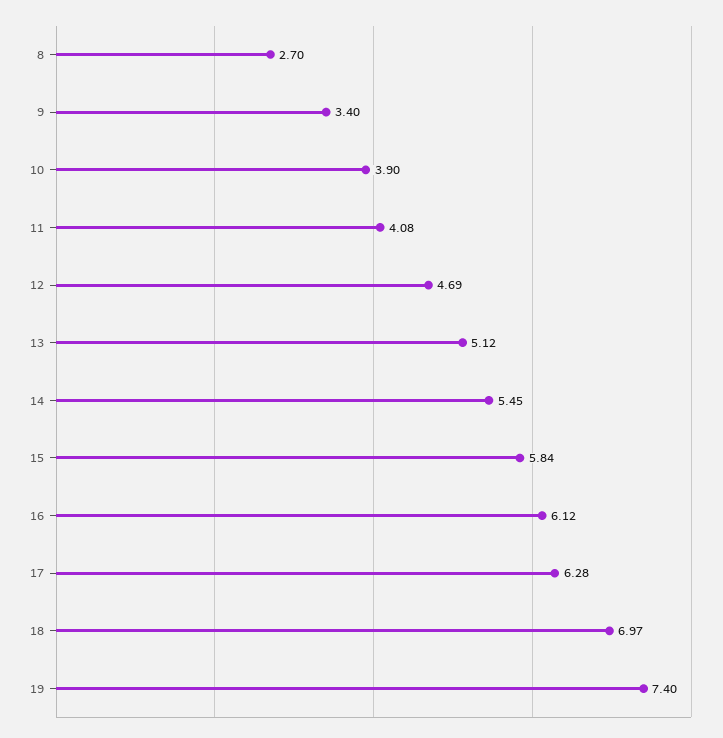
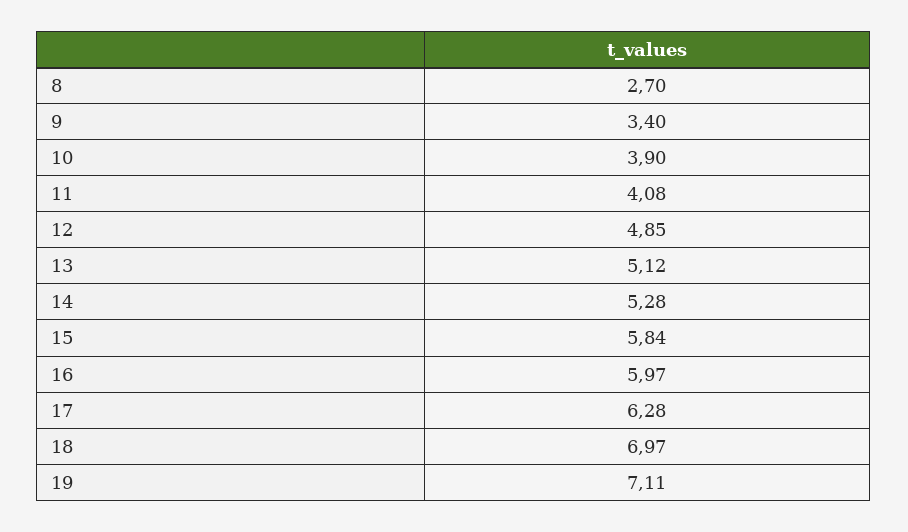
  {
    "8": 2.7,
    "9": 3.4,
    "10": 3.9,
    "11": 4.08,
-   "12": 4.69,
+   "12": 4.85,
    "13": 5.12,
-   "14": 5.45,
+   "14": 5.28,
    "15": 5.84,
-   "16": 6.12,
+   "16": 5.97,
    "17": 6.28,
    "18": 6.97,
-   "19": 7.4
+   "19": 7.11
  }

